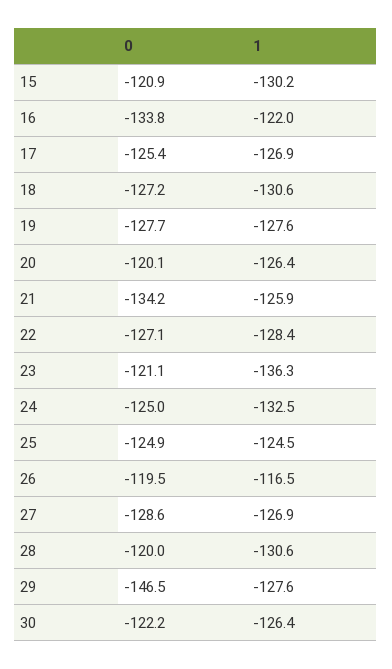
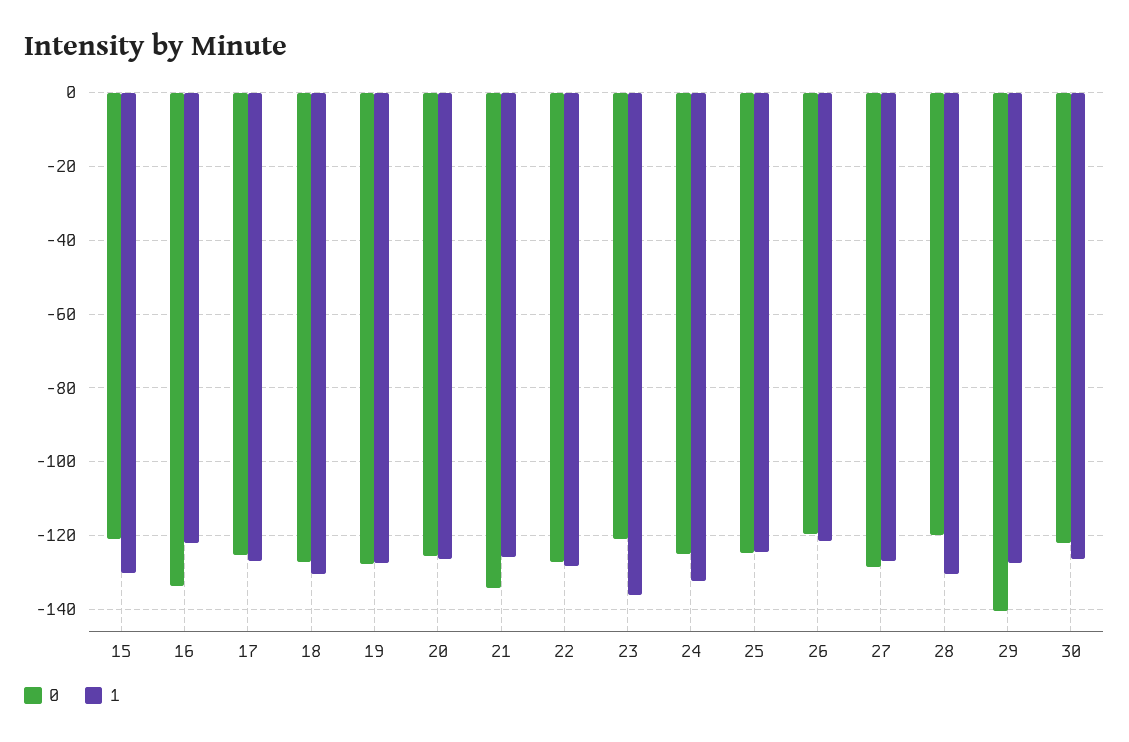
  {
    "0": {
      "15": -120.9,
      "16": -133.8,
      "17": -125.4,
      "18": -127.2,
      "19": -127.7,
-     "20": -120.1,
+     "20": -126,
      "21": -134.2,
      "22": -127.1,
      "23": -121.1,
      "24": -125,
      "25": -124.9,
      "26": -119.5,
      "27": -128.6,
      "28": -120,
-     "29": -146.5,
+     "29": -140,
      "30": -122.2
    },
    "1": {
      "15": -130.2,
      "16": -122,
      "17": -126.9,
      "18": -130.6,
      "19": -127.6,
      "20": -126.4,
      "21": -125.9,
      "22": -128.4,
      "23": -136.3,
      "24": -132.5,
      "25": -124.5,
-     "26": -116.5,
+     "26": -122,
      "27": -126.9,
      "28": -130.6,
      "29": -127.6,
      "30": -126.4
    }
  }

